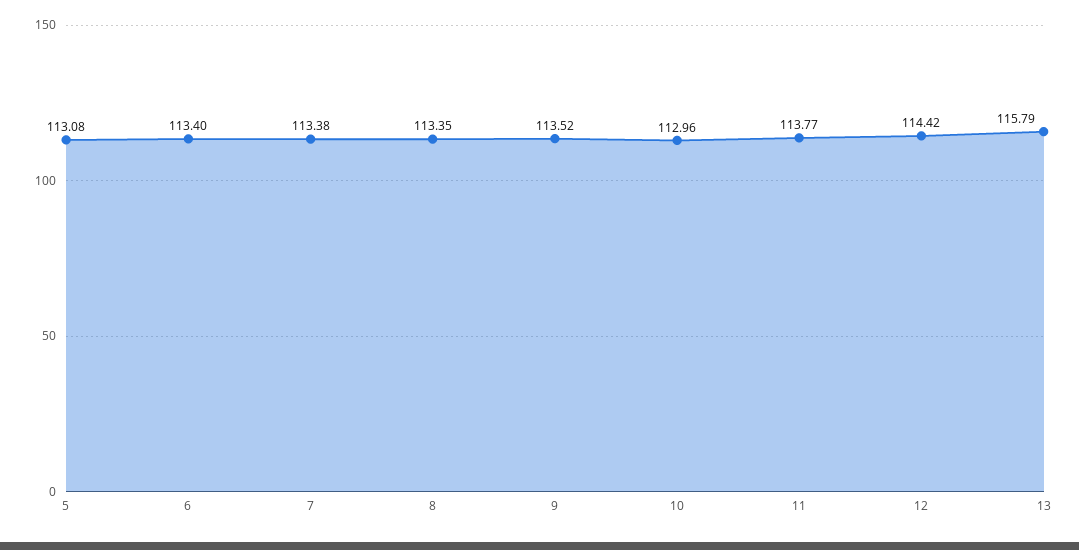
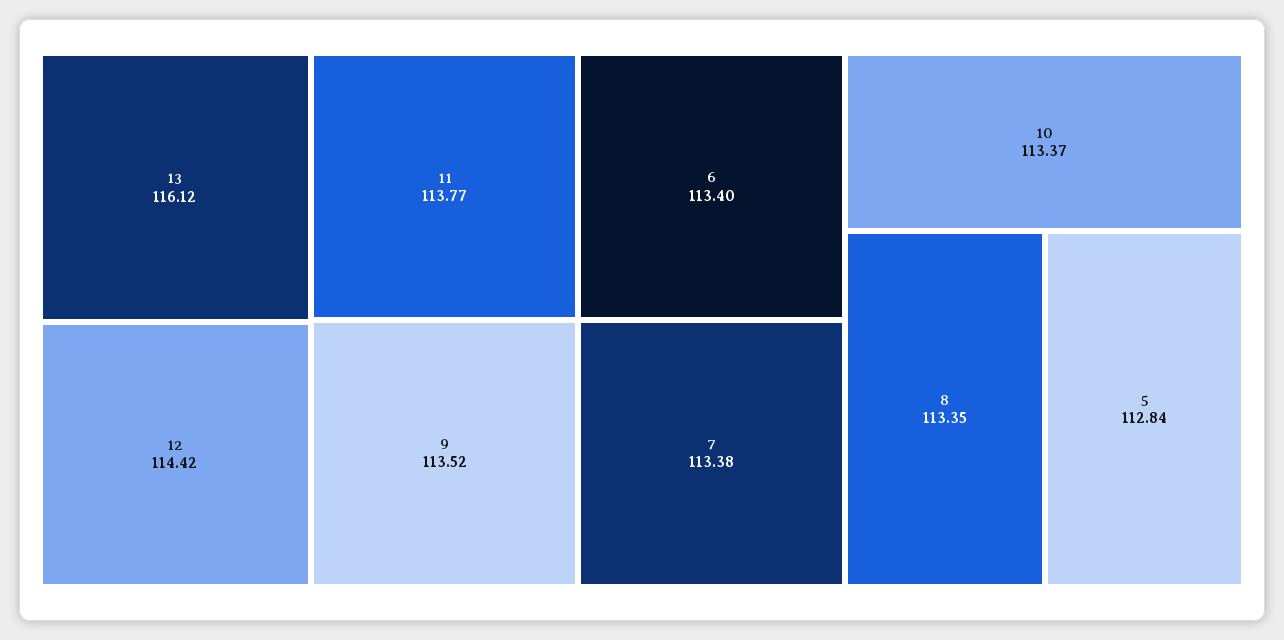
  {
-   "5": 113.08,
+   "5": 112.84,
    "6": 113.4,
    "7": 113.38,
    "8": 113.35,
    "9": 113.52,
-   "10": 112.96,
+   "10": 113.37,
    "11": 113.77,
    "12": 114.42,
-   "13": 115.79
+   "13": 116.12
  }

